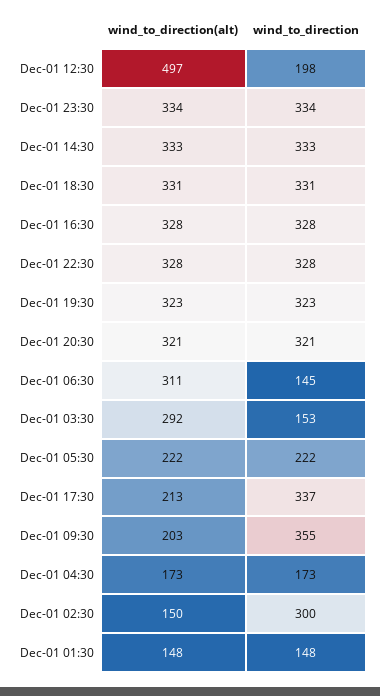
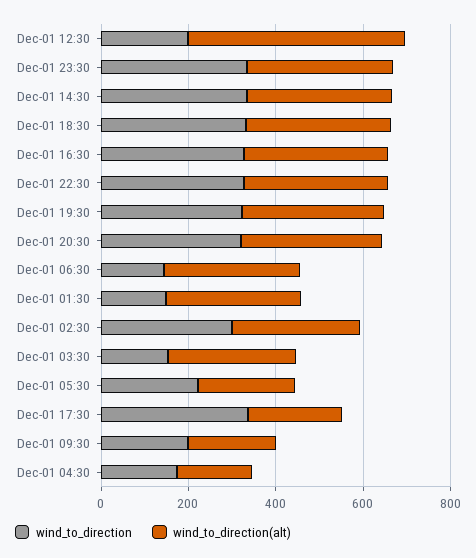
  {
    "wind_to_direction(alt)": {
      "Dec-01 12:30": 497,
      "Dec-01 23:30": 334,
      "Dec-01 14:30": 333,
      "Dec-01 18:30": 331,
      "Dec-01 16:30": 328,
      "Dec-01 22:30": 328,
      "Dec-01 19:30": 323,
      "Dec-01 20:30": 321,
      "Dec-01 06:30": 311,
      "Dec-01 03:30": 292,
      "Dec-01 05:30": 222,
      "Dec-01 17:30": 213,
      "Dec-01 09:30": 203,
      "Dec-01 04:30": 173,
-     "Dec-01 02:30": 150,
+     "Dec-01 02:30": 300,
-     "Dec-01 01:30": 148
+     "Dec-01 01:30": 300
    },
    "wind_to_direction": {
      "Dec-01 12:30": 198,
      "Dec-01 23:30": 334,
      "Dec-01 14:30": 333,
      "Dec-01 18:30": 331,
      "Dec-01 16:30": 328,
      "Dec-01 22:30": 328,
      "Dec-01 19:30": 323,
      "Dec-01 20:30": 321,
      "Dec-01 06:30": 145,
      "Dec-01 03:30": 153,
      "Dec-01 05:30": 222,
      "Dec-01 17:30": 337,
-     "Dec-01 09:30": 355,
+     "Dec-01 09:30": 200,
      "Dec-01 04:30": 173,
      "Dec-01 02:30": 300,
      "Dec-01 01:30": 148
    }
  }

